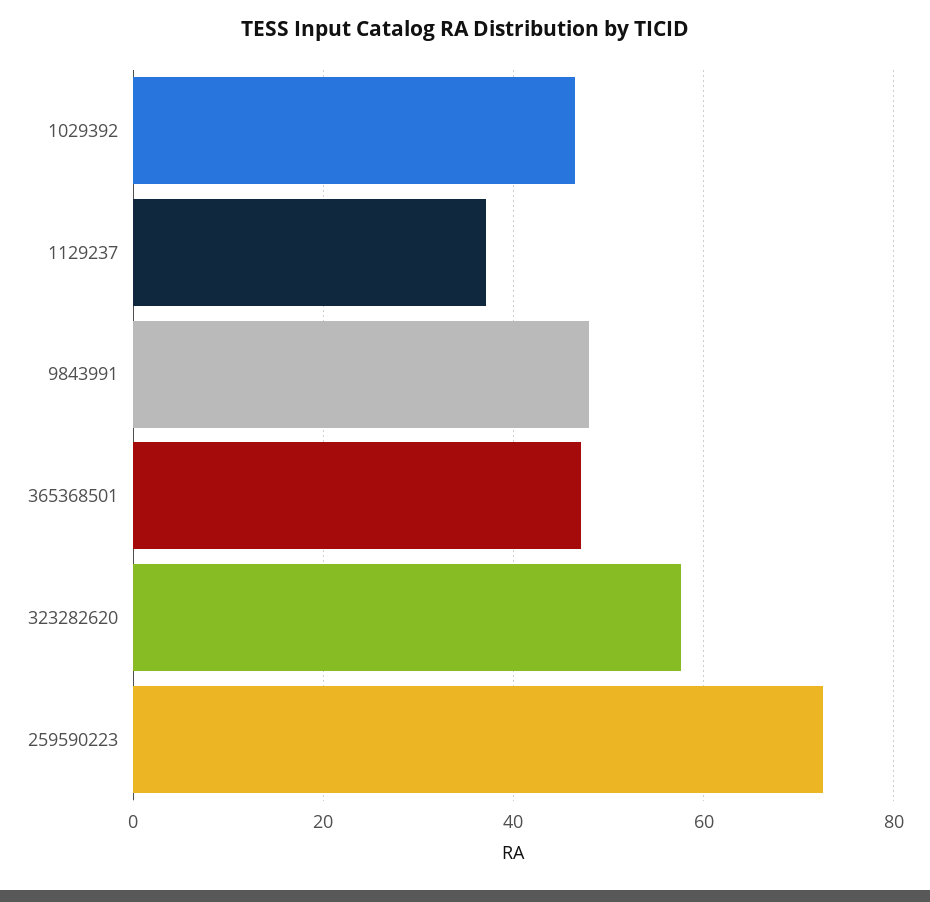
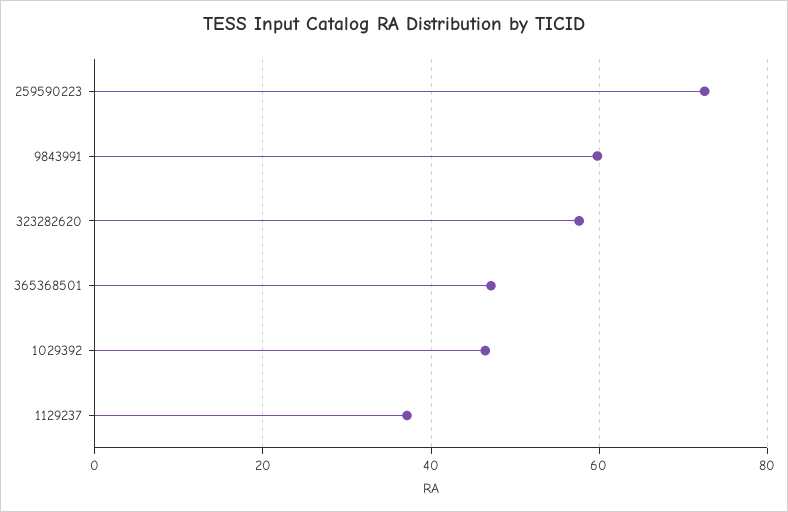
  {
    "1029392": 46,
    "1129237": 38,
-   "9843991": 48,
+   "9843991": 60,
    "365368501": 48,
    "323282620": 58,
    "259590223": 72
  }

